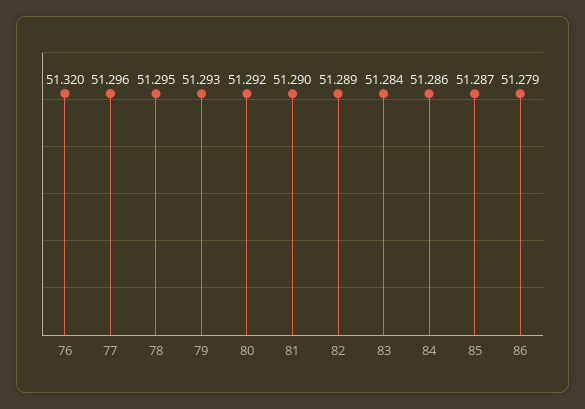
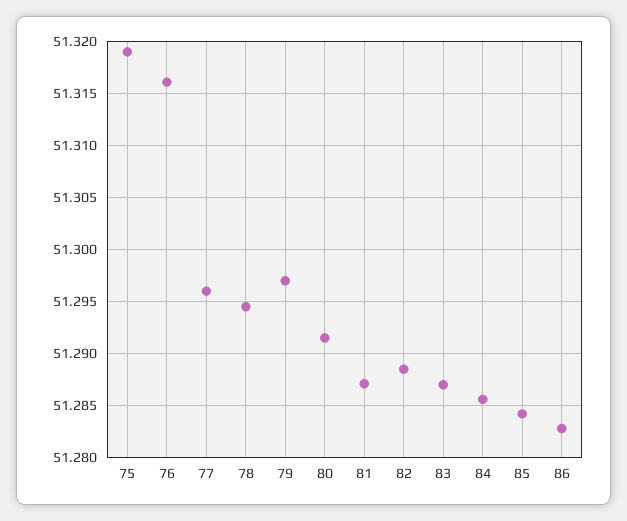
  {
-   "76": 51.32,
+   "76": 51.316,
    "77": 51.296,
    "78": 51.295,
-   "79": 51.293,
+   "79": 51.297,
    "80": 51.292,
-   "81": 51.29,
+   "81": 51.287,
    "82": 51.289,
-   "83": 51.284,
+   "83": 51.287,
    "84": 51.286,
-   "85": 51.287,
+   "85": 51.284,
-   "86": 51.279
+   "86": 51.283,
+   "75": 51.319
  }

